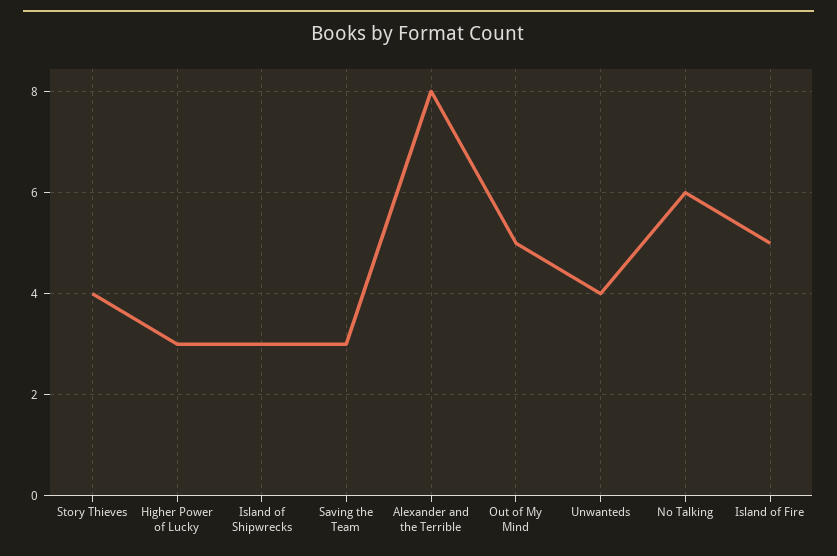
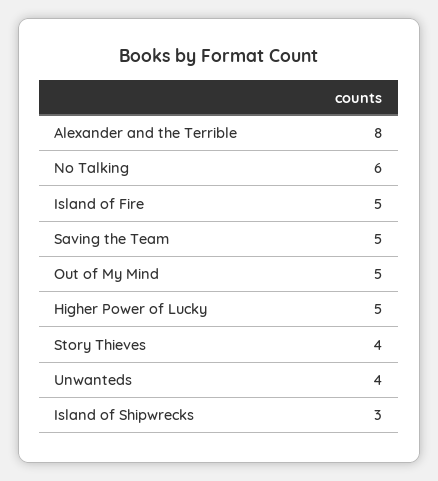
  {
    "Story Thieves": 4,
-   "Higher Power of Lucky": 3,
+   "Higher Power of Lucky": 5,
    "Island of Shipwrecks": 3,
-   "Saving the Team": 3,
+   "Saving the Team": 5,
    "Alexander and the Terrible": 8,
    "Out of My Mind": 5,
    "Unwanteds": 4,
    "No Talking": 6,
    "Island of Fire": 5
  }

